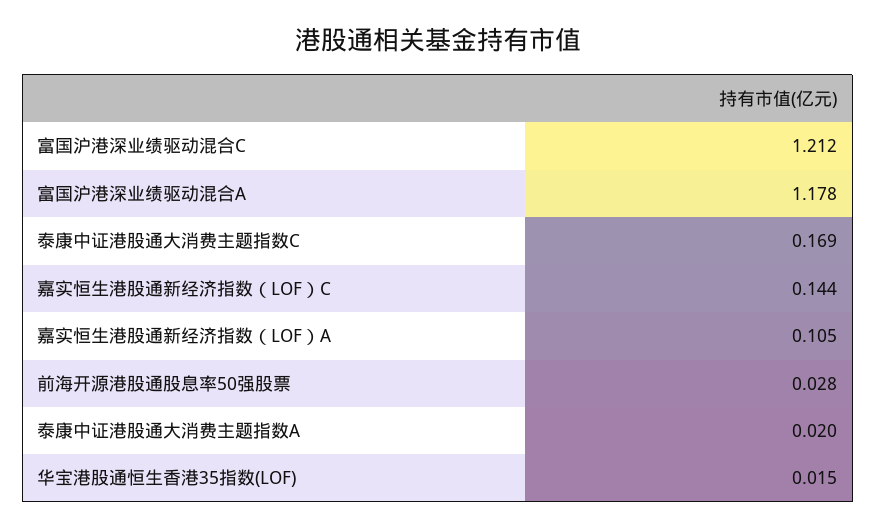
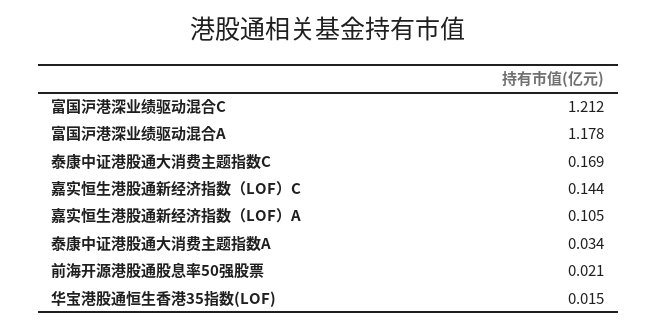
  {
    "富国沪港深业绩驱动混合C": 1.212,
    "富国沪港深业绩驱动混合A": 1.178,
    "泰康中证港股通大消费主题指数C": 0.169,
    "嘉实恒生港股通新经济指数（LOF）C": 0.144,
    "嘉实恒生港股通新经济指数（LOF）A": 0.105,
-   "前海开源港股通股息率50强股票": 0.028,
+   "前海开源港股通股息率50强股票": 0.021,
-   "泰康中证港股通大消费主题指数A": 0.02,
+   "泰康中证港股通大消费主题指数A": 0.034,
    "华宝港股通恒生香港35指数(LOF)": 0.015
  }

